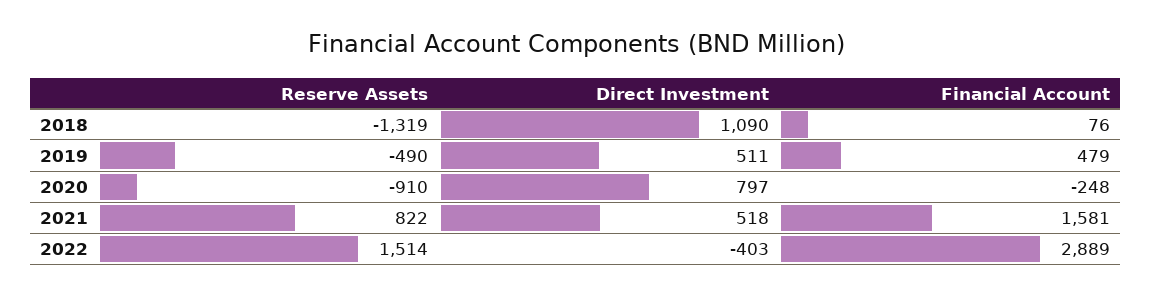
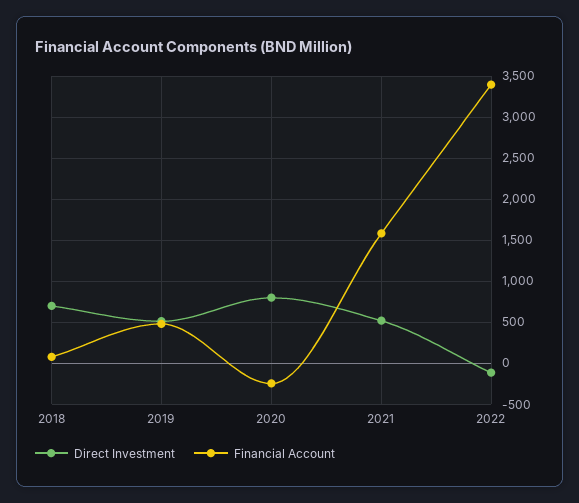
  {
-   "Reserve Assets": {
-     "2018": -1319,
-     "2019": -490,
-     "2020": -910,
-     "2021": 822,
-     "2022": 1514
-   },
    "Direct Investment": {
-     "2018": 1090,
+     "2018": 700,
      "2019": 511,
      "2020": 797,
      "2021": 518,
-     "2022": -403
+     "2022": -100
    },
    "Financial Account": {
      "2018": 76,
      "2019": 479,
      "2020": -248,
      "2021": 1581,
-     "2022": 2889
+     "2022": 3400
    }
  }

